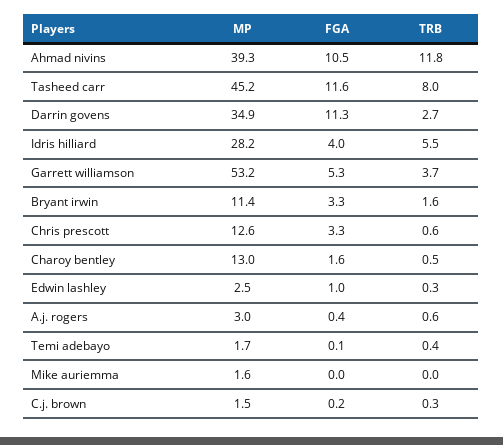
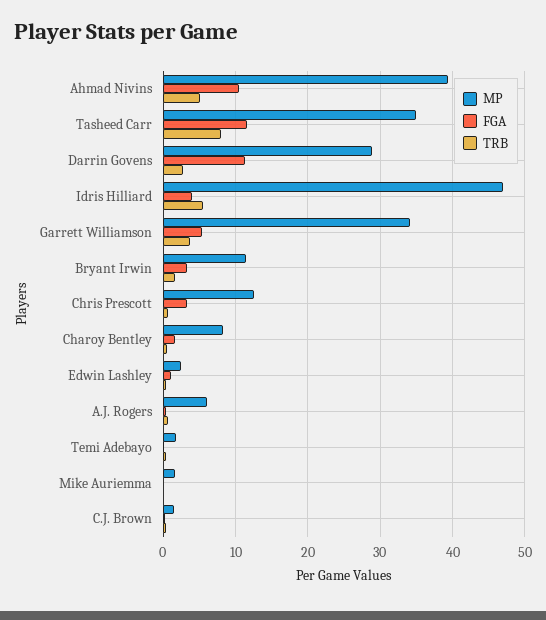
  {
    "MP": {
      "Ahmad nivins": 39.3,
-     "Tasheed carr": 45.2,
+     "Tasheed carr": 35,
-     "Darrin govens": 34.9,
+     "Darrin govens": 29,
-     "Idris hilliard": 28.2,
+     "Idris hilliard": 47,
-     "Garrett williamson": 53.2,
+     "Garrett williamson": 34,
      "Bryant irwin": 11.4,
      "Chris prescott": 12.6,
-     "Charoy bentley": 13,
+     "Charoy bentley": 8,
      "Edwin lashley": 2.5,
-     "A.j. rogers": 3,
+     "A.j. rogers": 6,
      "Temi adebayo": 1.7,
      "Mike auriemma": 1.6,
      "C.j. brown": 1.5
    },
    "FGA": {
      "Ahmad nivins": 10.5,
      "Tasheed carr": 11.6,
      "Darrin govens": 11.3,
      "Idris hilliard": 4,
      "Garrett williamson": 5.3,
      "Bryant irwin": 3.3,
      "Chris prescott": 3.3,
      "Charoy bentley": 1.6,
      "Edwin lashley": 1,
      "A.j. rogers": 0.4,
      "Temi adebayo": 0.1,
      "Mike auriemma": 0,
      "C.j. brown": 0.2
    },
    "TRB": {
-     "Ahmad nivins": 11.8,
+     "Ahmad nivins": 5,
      "Tasheed carr": 8,
      "Darrin govens": 2.7,
      "Idris hilliard": 5.5,
      "Garrett williamson": 3.7,
      "Bryant irwin": 1.6,
      "Chris prescott": 0.6,
      "Charoy bentley": 0.5,
      "Edwin lashley": 0.3,
      "A.j. rogers": 0.6,
      "Temi adebayo": 0.4,
      "Mike auriemma": 0,
      "C.j. brown": 0.3
    }
  }

